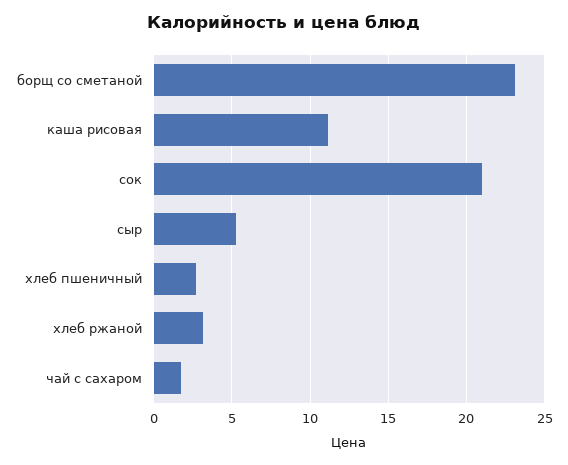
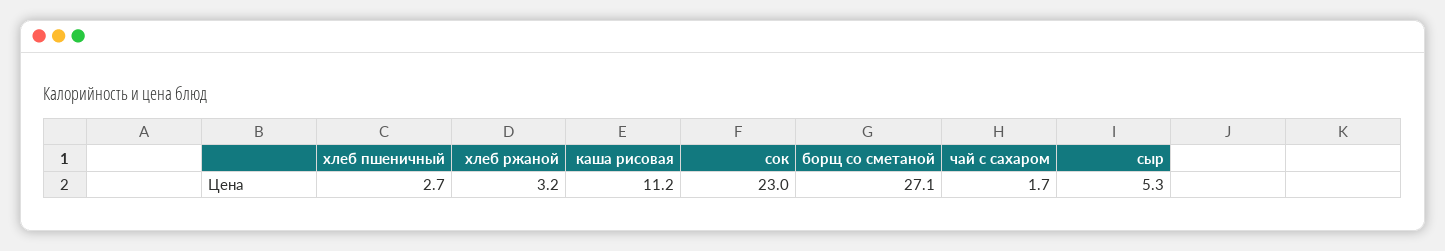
  {
-   "борщ со сметаной": 23,
+   "борщ со сметаной": 27.1,
    "каша рисовая": 11.2,
-   "сок": 21,
+   "сок": 23,
    "сыр": 5.3,
    "хлеб пшеничный": 2.7,
    "хлеб ржаной": 3.2,
    "чай с сахаром": 1.7
  }

